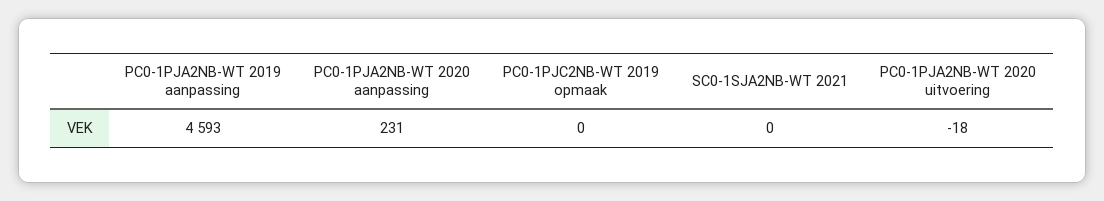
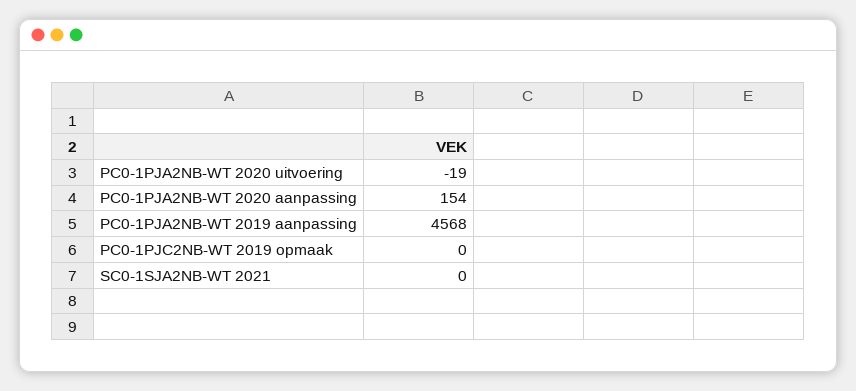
  {
-   "PC0-1PJA2NB-WT 2019 aanpassing": 4593,
+   "PC0-1PJA2NB-WT 2019 aanpassing": 4568,
-   "PC0-1PJA2NB-WT 2020 aanpassing": 231,
+   "PC0-1PJA2NB-WT 2020 aanpassing": 154,
    "PC0-1PJC2NB-WT 2019 opmaak": 0,
    "SC0-1SJA2NB-WT 2021": 0,
-   "PC0-1PJA2NB-WT 2020 uitvoering": -18
+   "PC0-1PJA2NB-WT 2020 uitvoering": -19
  }

